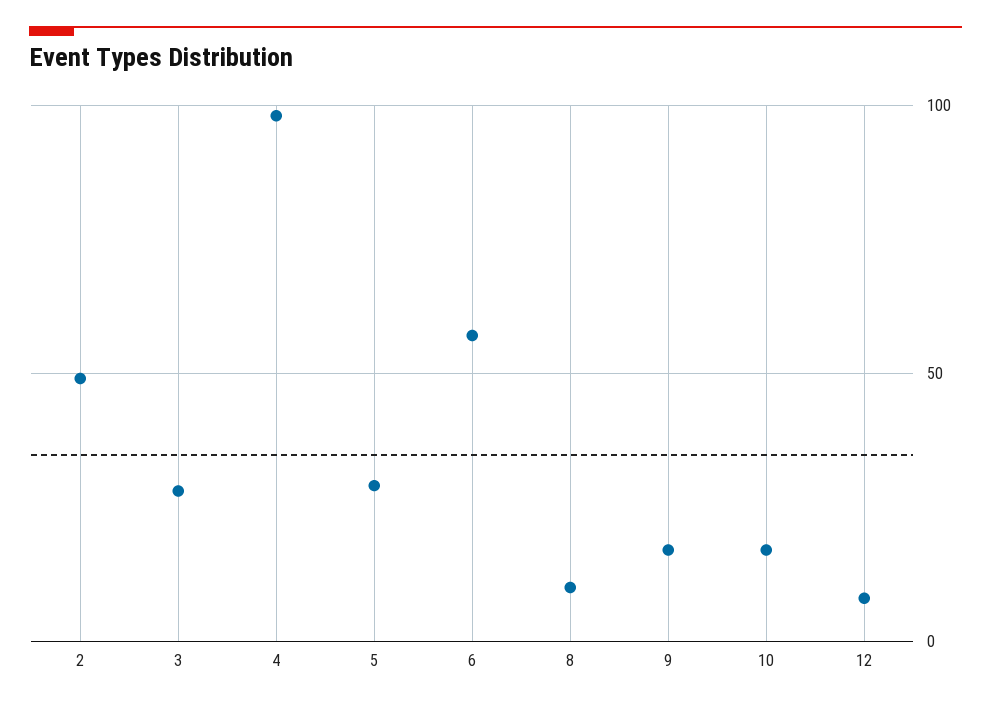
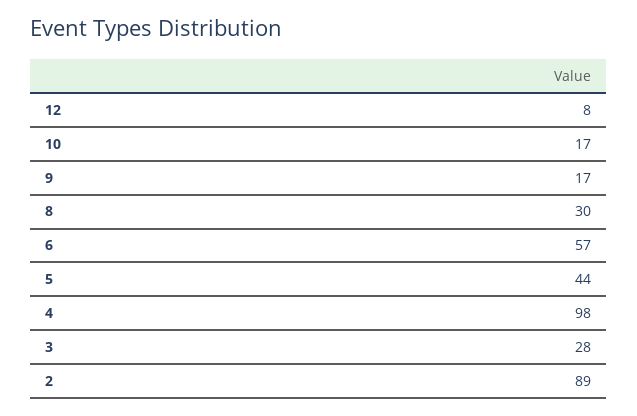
  {
-   "2": 50,
+   "2": 89,
    "3": 28,
    "4": 98,
-   "5": 30,
+   "5": 44,
    "6": 57,
-   "8": 10,
+   "8": 30,
    "9": 17,
    "10": 17,
    "12": 8
  }

